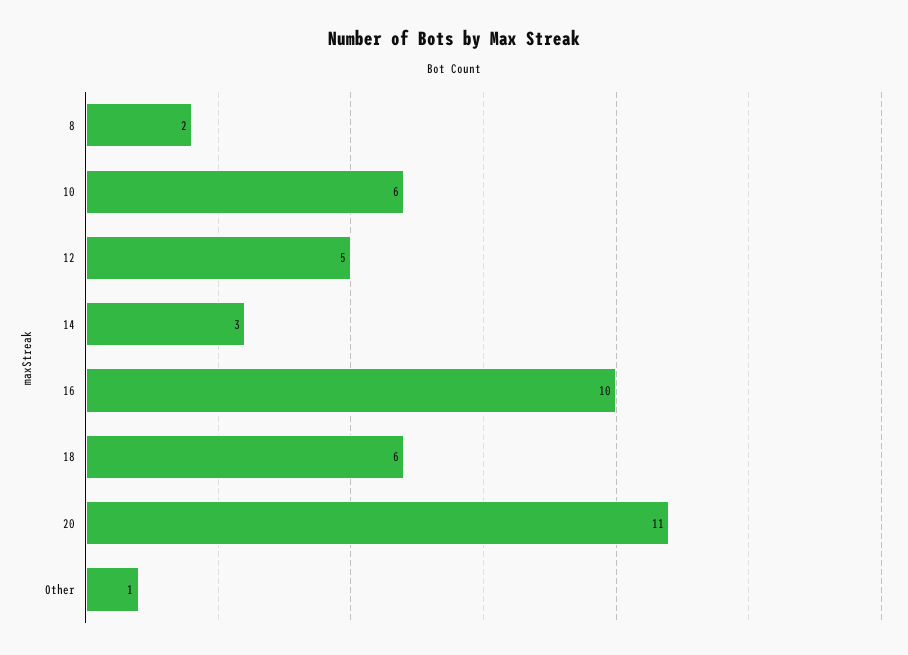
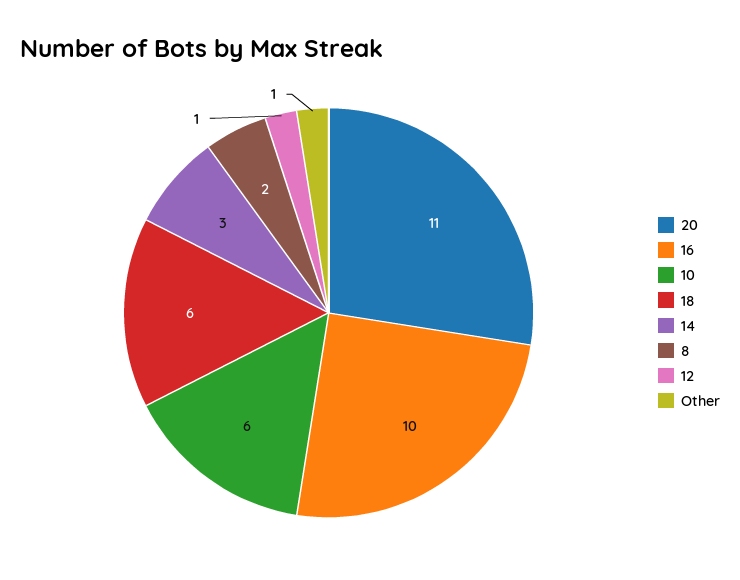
  {
    "8": 2,
    "10": 6,
-   "12": 5,
+   "12": 1,
    "14": 3,
    "16": 10,
    "18": 6,
    "20": 11,
    "Other": 1
  }

